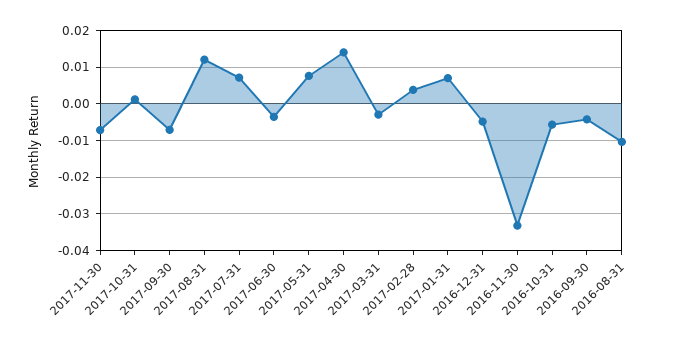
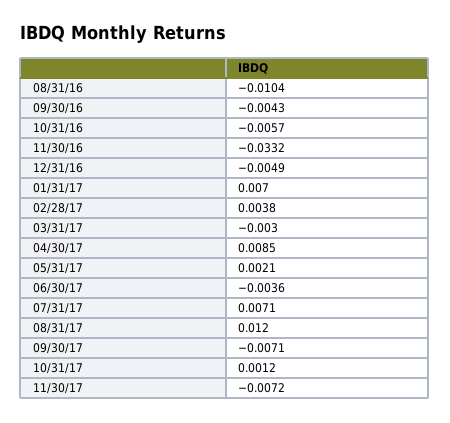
  {
    "2017-11-30": -0.0072,
    "2017-10-31": 0.0012,
    "2017-09-30": -0.0071,
    "2017-08-31": 0.012,
    "2017-07-31": 0.0071,
    "2017-06-30": -0.0036,
-   "2017-05-31": 0.008,
+   "2017-05-31": 0.0021,
-   "2017-04-30": 0.014,
+   "2017-04-30": 0.0085,
    "2017-03-31": -0.003,
    "2017-02-28": 0.0038,
    "2017-01-31": 0.007,
    "2016-12-31": -0.0049,
    "2016-11-30": -0.0332,
    "2016-10-31": -0.0057,
    "2016-09-30": -0.0043,
    "2016-08-31": -0.0104
  }

